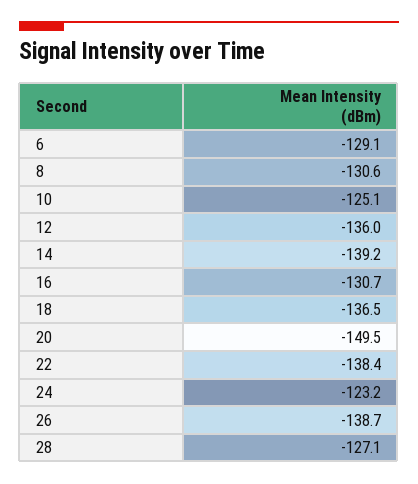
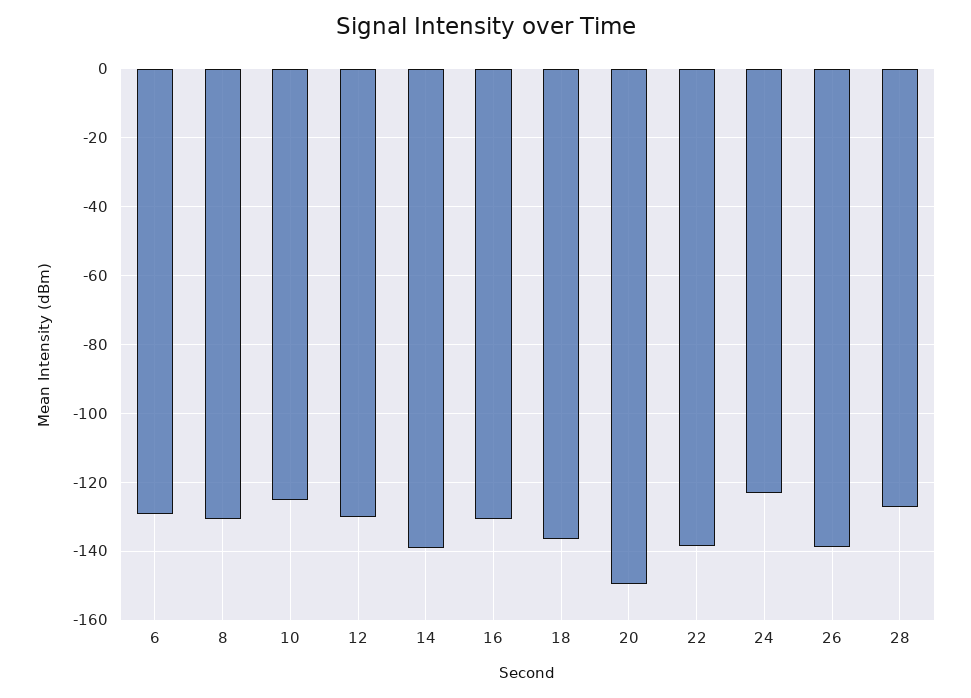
  {
    "6": -129.1,
    "8": -130.6,
    "10": -125.1,
-   "12": -136,
+   "12": -130,
    "14": -139.2,
    "16": -130.7,
    "18": -136.5,
    "20": -149.5,
    "22": -138.4,
    "24": -123.2,
    "26": -138.7,
    "28": -127.1
  }

